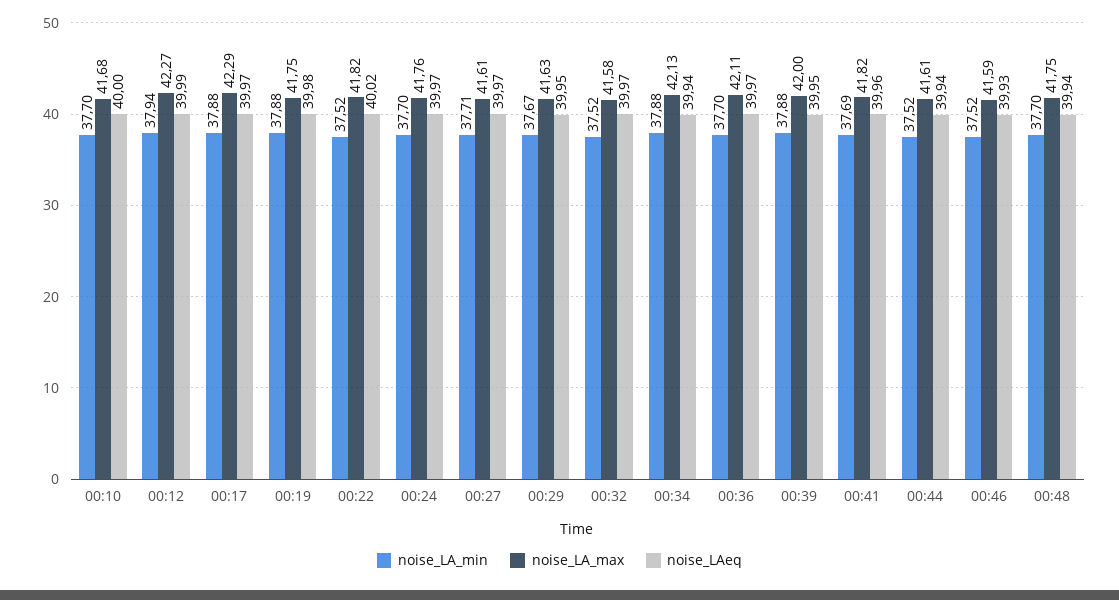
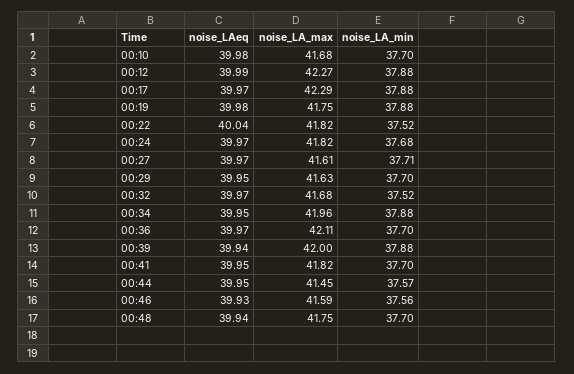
  {
    "noise_LA_min": {
      "00:10": 37.7,
-     "00:12": 37.94,
+     "00:12": 37.88,
      "00:17": 37.88,
      "00:19": 37.88,
      "00:22": 37.52,
-     "00:24": 37.7,
+     "00:24": 37.68,
      "00:27": 37.71,
-     "00:29": 37.67,
+     "00:29": 37.7,
      "00:32": 37.52,
      "00:34": 37.88,
      "00:36": 37.7,
      "00:39": 37.88,
-     "00:41": 37.69,
+     "00:41": 37.7,
-     "00:44": 37.52,
+     "00:44": 37.57,
-     "00:46": 37.52,
+     "00:46": 37.56,
      "00:48": 37.7
    },
    "noise_LA_max": {
      "00:10": 41.68,
      "00:12": 42.27,
      "00:17": 42.29,
      "00:19": 41.75,
      "00:22": 41.82,
-     "00:24": 41.76,
+     "00:24": 41.82,
      "00:27": 41.61,
      "00:29": 41.63,
-     "00:32": 41.58,
+     "00:32": 41.68,
-     "00:34": 42.13,
+     "00:34": 41.96,
      "00:36": 42.11,
      "00:39": 42,
      "00:41": 41.82,
-     "00:44": 41.61,
+     "00:44": 41.45,
      "00:46": 41.59,
      "00:48": 41.75
    },
    "noise_LAeq": {
-     "00:10": 40,
+     "00:10": 39.98,
      "00:12": 39.99,
      "00:17": 39.97,
      "00:19": 39.98,
-     "00:22": 40.02,
+     "00:22": 40.04,
      "00:24": 39.97,
      "00:27": 39.97,
      "00:29": 39.95,
      "00:32": 39.97,
-     "00:34": 39.94,
+     "00:34": 39.95,
      "00:36": 39.97,
-     "00:39": 39.95,
+     "00:39": 39.94,
-     "00:41": 39.96,
+     "00:41": 39.95,
-     "00:44": 39.94,
+     "00:44": 39.95,
      "00:46": 39.93,
      "00:48": 39.94
    }
  }

